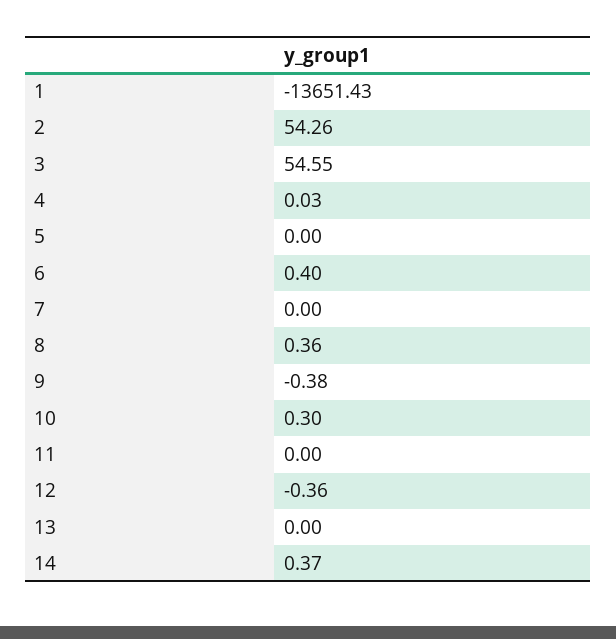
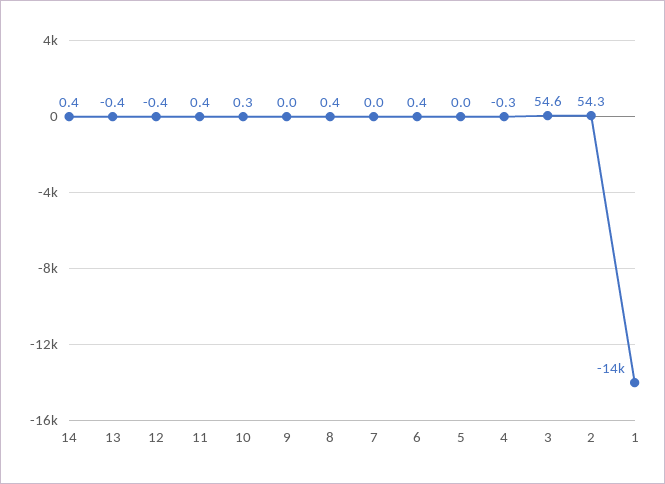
  {
    "1": -13651.43,
    "2": 54.26,
    "3": 54.55,
-   "4": 0.03,
+   "4": -0.3,
    "5": 0,
    "6": 0.4,
    "7": 0,
    "8": 0.36,
-   "9": -0.38,
+   "9": 0,
    "10": 0.3,
-   "11": 0,
+   "11": 0.4,
    "12": -0.36,
-   "13": 0,
+   "13": -0.4,
    "14": 0.37
  }

